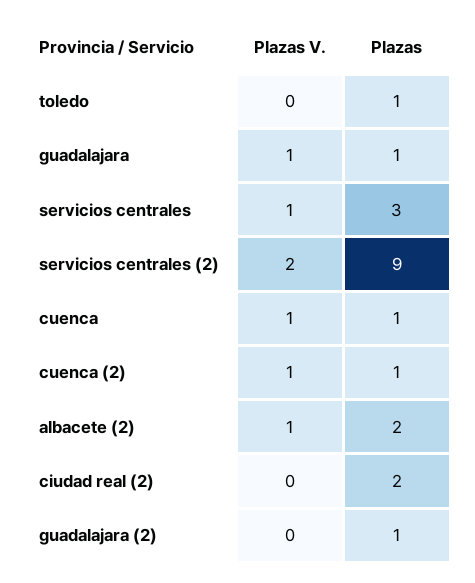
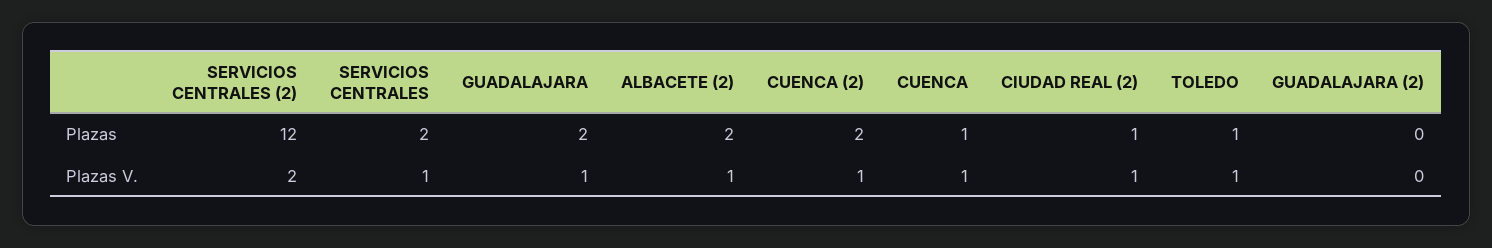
  {
    "Plazas V.": {
-     "toledo": 0,
+     "toledo": 1,
      "guadalajara": 1,
      "servicios centrales": 1,
      "servicios centrales (2)": 2,
      "cuenca": 1,
      "cuenca (2)": 1,
      "albacete (2)": 1,
-     "ciudad real (2)": 0,
+     "ciudad real (2)": 1,
      "guadalajara (2)": 0
    },
    "Plazas": {
      "toledo": 1,
-     "guadalajara": 1,
+     "guadalajara": 2,
-     "servicios centrales": 3,
+     "servicios centrales": 2,
-     "servicios centrales (2)": 9,
+     "servicios centrales (2)": 12,
      "cuenca": 1,
-     "cuenca (2)": 1,
+     "cuenca (2)": 2,
      "albacete (2)": 2,
-     "ciudad real (2)": 2,
+     "ciudad real (2)": 1,
-     "guadalajara (2)": 1
+     "guadalajara (2)": 0
    }
  }

